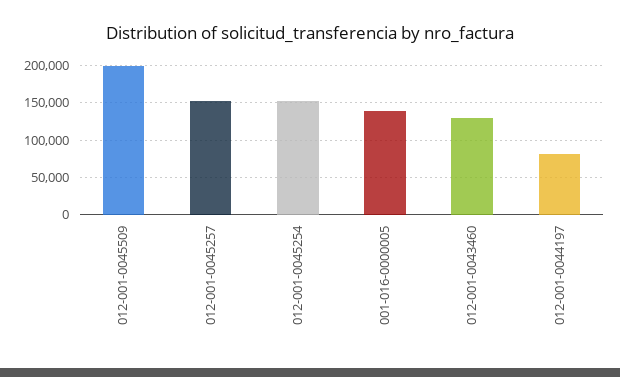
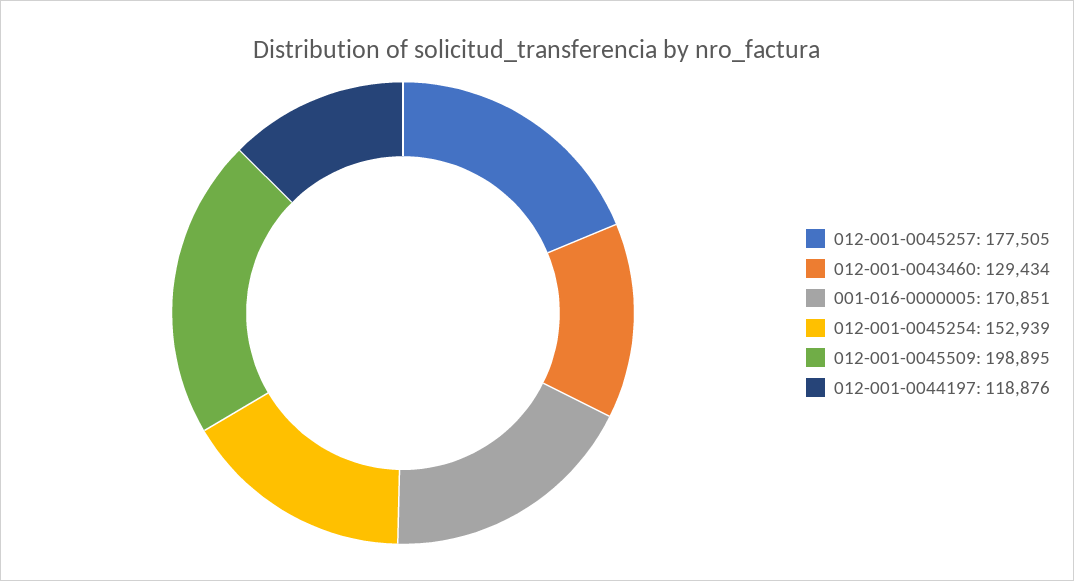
  {
    "012-001-0045509": 198895,
-   "012-001-0045257": 150000,
+   "012-001-0045257": 177505,
    "012-001-0045254": 152939,
-   "001-016-0000005": 140000,
+   "001-016-0000005": 170851,
    "012-001-0043460": 129434,
-   "012-001-0044197": 80000
+   "012-001-0044197": 118876
  }

